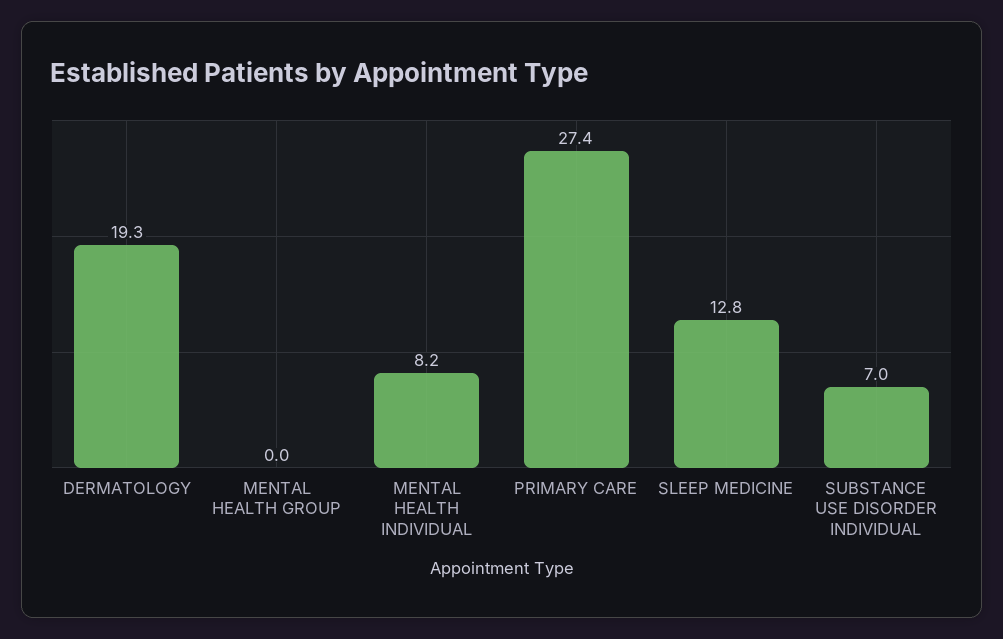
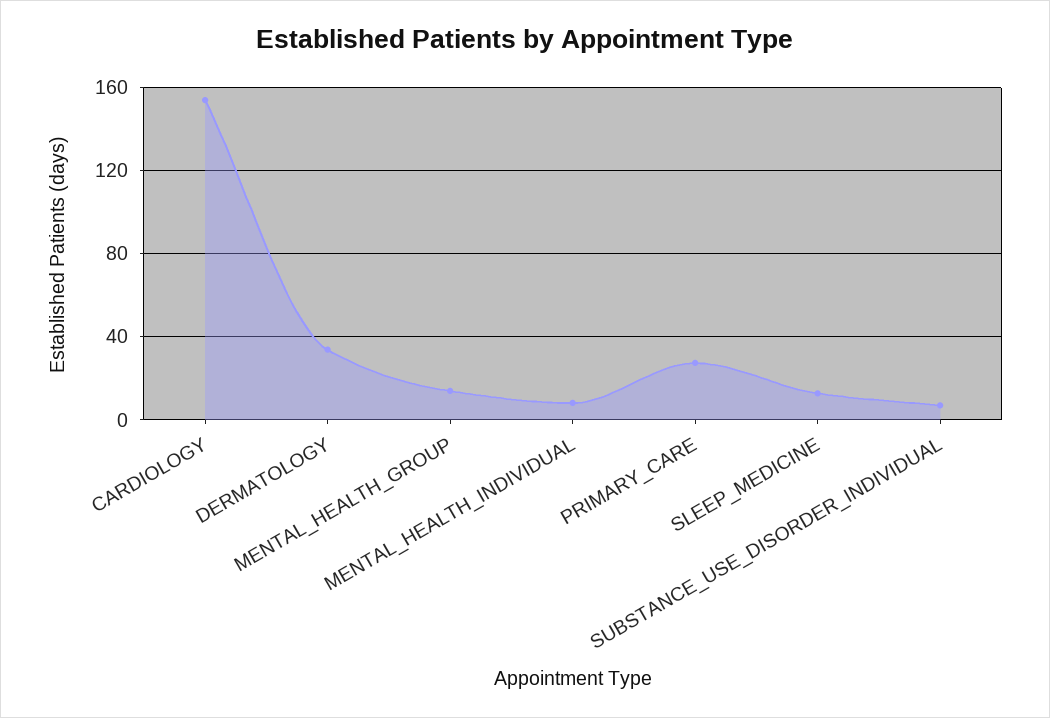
  {
-   "DERMATOLOGY": 19.3,
+   "DERMATOLOGY": 35,
-   "MENTAL HEALTH GROUP": 0,
+   "MENTAL HEALTH GROUP": 15,
    "MENTAL HEALTH INDIVIDUAL": 8.2,
    "PRIMARY CARE": 27.4,
    "SLEEP MEDICINE": 12.8,
-   "SUBSTANCE USE DISORDER INDIVIDUAL": 7
+   "SUBSTANCE USE DISORDER INDIVIDUAL": 7,
+   "CARDIOLOGY": 155
  }

